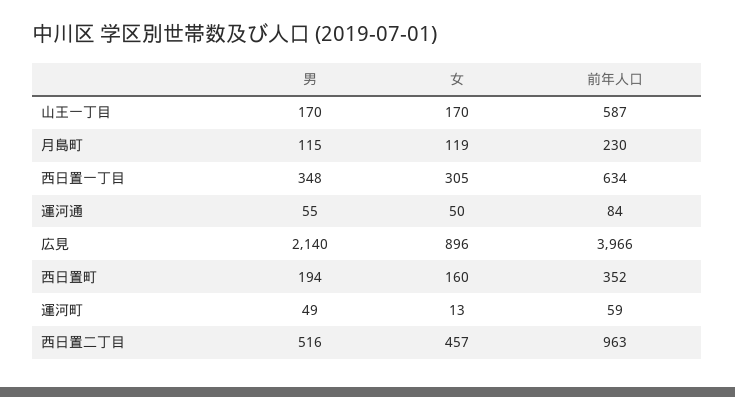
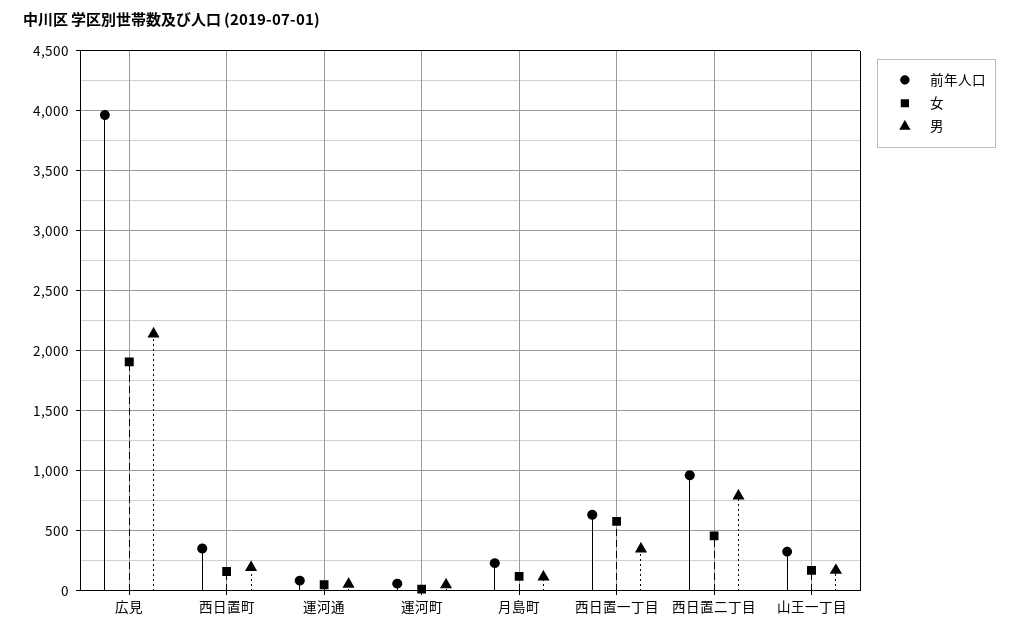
  {
    "男": {
      "山王一丁目": 170,
      "月島町": 115,
      "西日置一丁目": 348,
      "運河通": 55,
      "広見": 2140,
      "西日置町": 194,
      "運河町": 49,
-     "西日置二丁目": 516
+     "西日置二丁目": 800
    },
    "女": {
      "山王一丁目": 170,
      "月島町": 119,
-     "西日置一丁目": 305,
+     "西日置一丁目": 600,
      "運河通": 50,
-     "広見": 896,
+     "広見": 1900,
      "西日置町": 160,
      "運河町": 13,
      "西日置二丁目": 457
    },
    "前年人口": {
-     "山王一丁目": 587,
+     "山王一丁目": 300,
      "月島町": 230,
      "西日置一丁目": 634,
      "運河通": 84,
      "広見": 3966,
      "西日置町": 352,
      "運河町": 59,
      "西日置二丁目": 963
    }
  }

